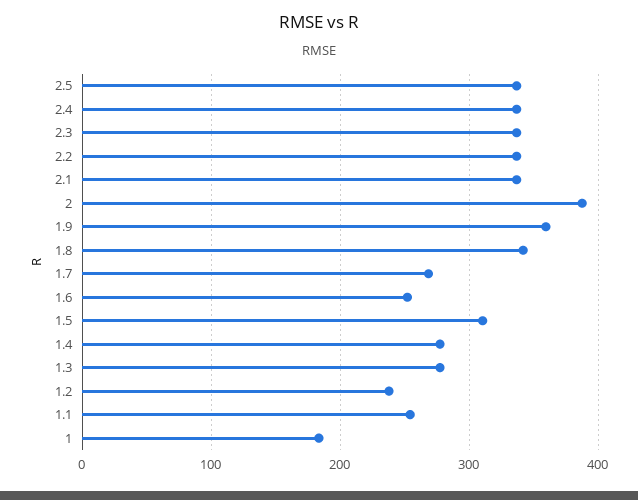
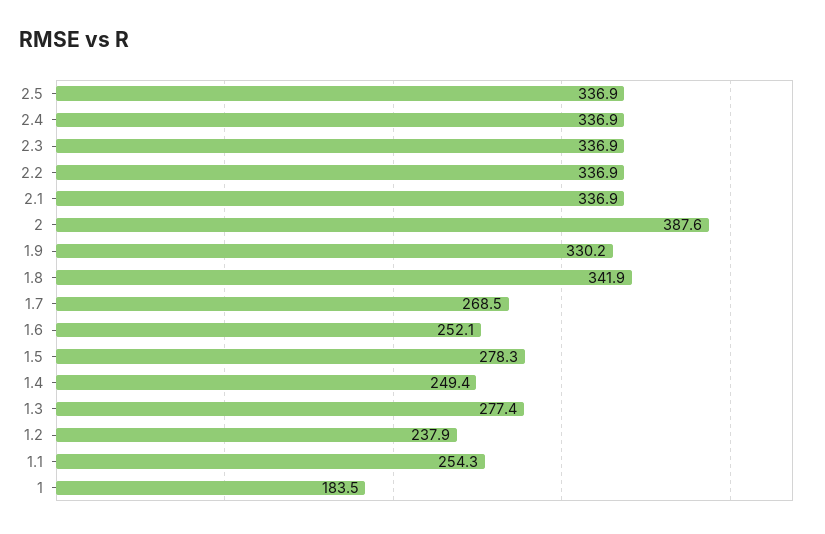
  {
    "2.5": 336.9,
    "2.4": 336.9,
    "2.3": 336.9,
    "2.2": 336.9,
    "2.1": 336.9,
    "2": 387.6,
-   "1.9": 360,
+   "1.9": 330.2,
    "1.8": 341.9,
    "1.7": 268.5,
    "1.6": 252.1,
-   "1.5": 310,
+   "1.5": 278.3,
-   "1.4": 280,
+   "1.4": 249.4,
    "1.3": 277.4,
    "1.2": 237.9,
    "1.1": 254.3,
    "1": 183.5
  }

